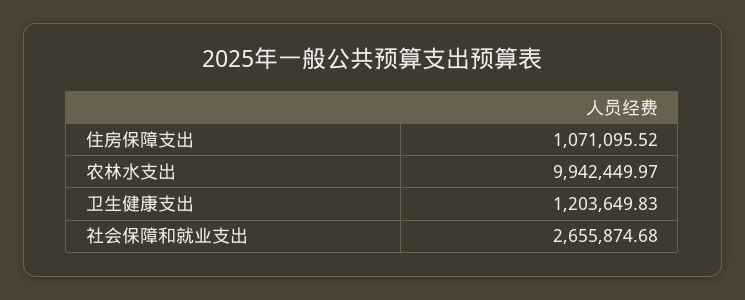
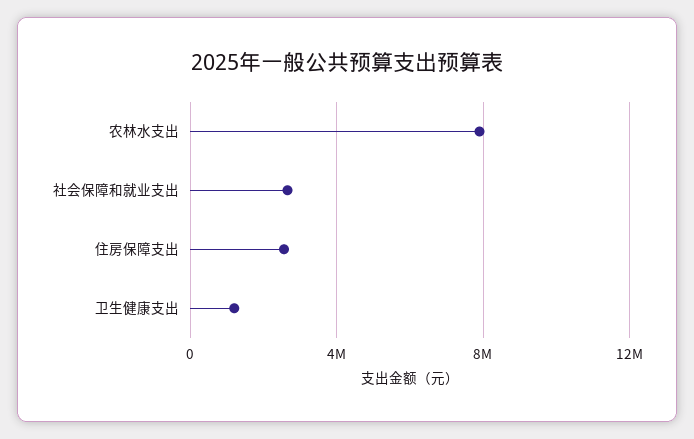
  {
-   "住房保障支出": 1071095.52,
+   "住房保障支出": 2500000,
-   "农林水支出": 9942449.97,
+   "农林水支出": 8000000,
    "卫生健康支出": 1203649.83,
    "社会保障和就业支出": 2655874.68
  }

